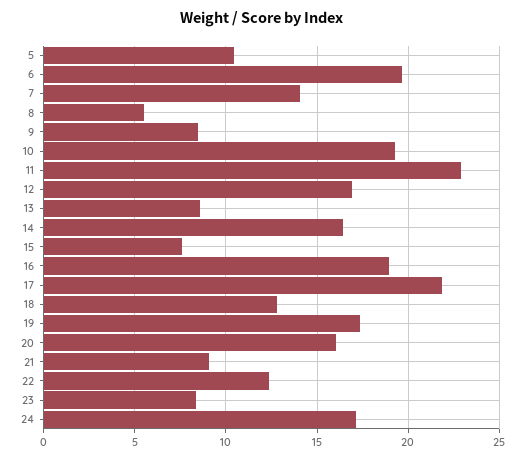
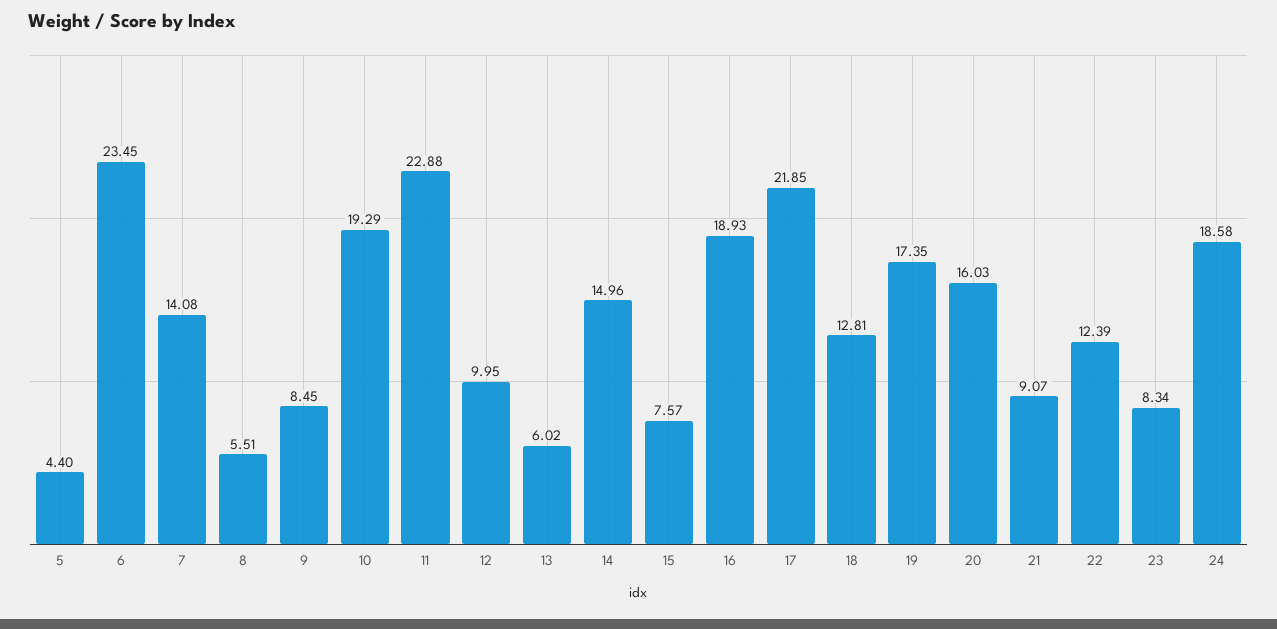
  {
-   "5": 10.5,
+   "5": 4.4,
-   "6": 19.5,
+   "6": 23.45,
    "7": 14.08,
    "8": 5.51,
    "9": 8.45,
    "10": 19.29,
    "11": 22.88,
-   "12": 17,
+   "12": 9.95,
-   "13": 8.5,
+   "13": 6.02,
-   "14": 16.5,
+   "14": 14.96,
    "15": 7.57,
    "16": 18.93,
    "17": 21.85,
    "18": 12.81,
    "19": 17.35,
    "20": 16.03,
    "21": 9.07,
    "22": 12.39,
    "23": 8.34,
-   "24": 17
+   "24": 18.58
  }

